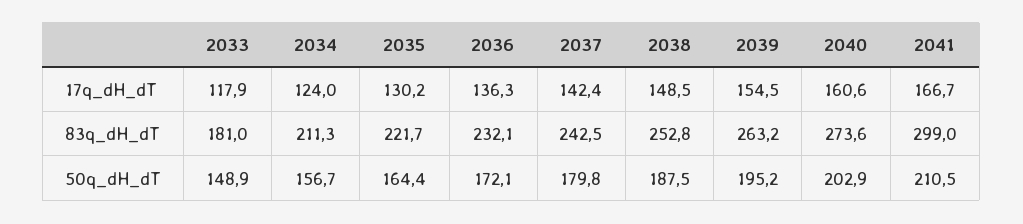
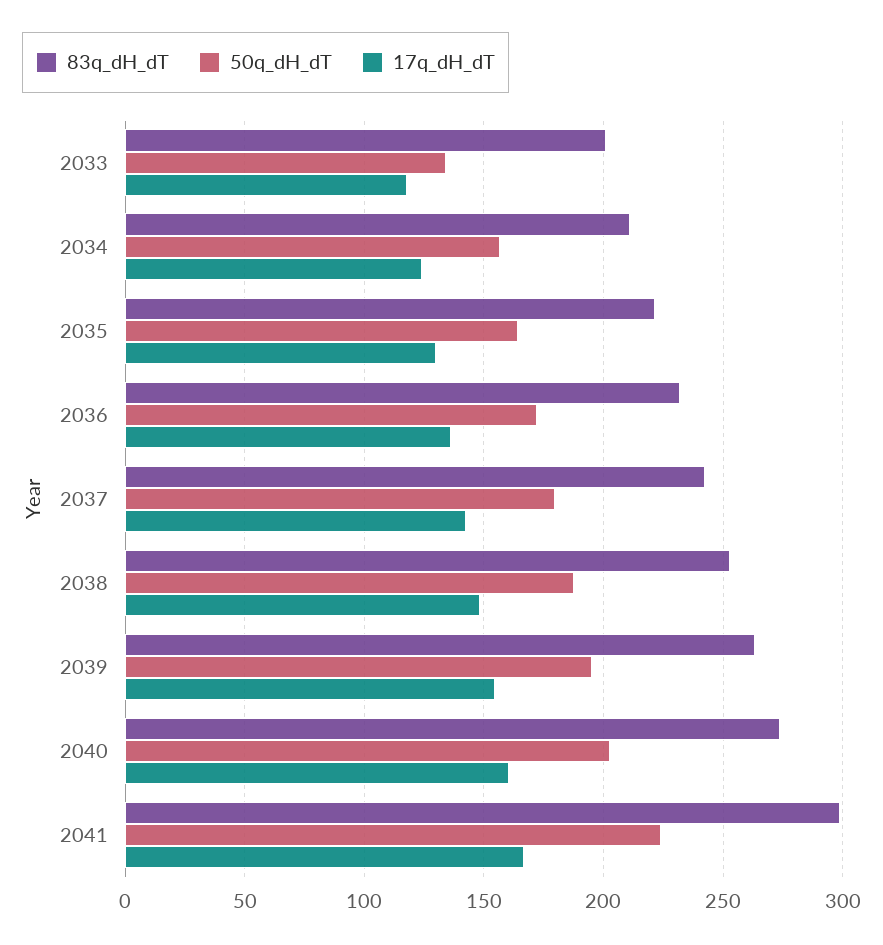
  {
    "17q_dH_dT": {
      "2033": 117.9,
      "2034": 124,
      "2035": 130.2,
      "2036": 136.3,
      "2037": 142.4,
      "2038": 148.5,
      "2039": 154.5,
      "2040": 160.6,
      "2041": 166.7
    },
    "83q_dH_dT": {
-     "2033": 181,
+     "2033": 200,
      "2034": 211.3,
      "2035": 221.7,
      "2036": 232.1,
      "2037": 242.5,
      "2038": 252.8,
      "2039": 263.2,
      "2040": 273.6,
      "2041": 299
    },
    "50q_dH_dT": {
-     "2033": 148.9,
+     "2033": 135,
      "2034": 156.7,
      "2035": 164.4,
      "2036": 172.1,
      "2037": 179.8,
      "2038": 187.5,
      "2039": 195.2,
      "2040": 202.9,
-     "2041": 210.5
+     "2041": 225
    }
  }

